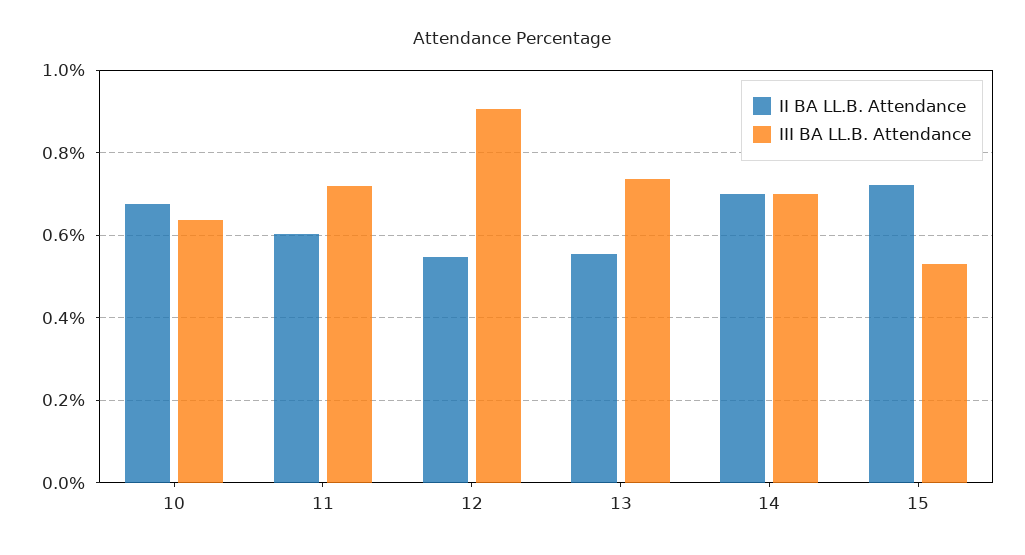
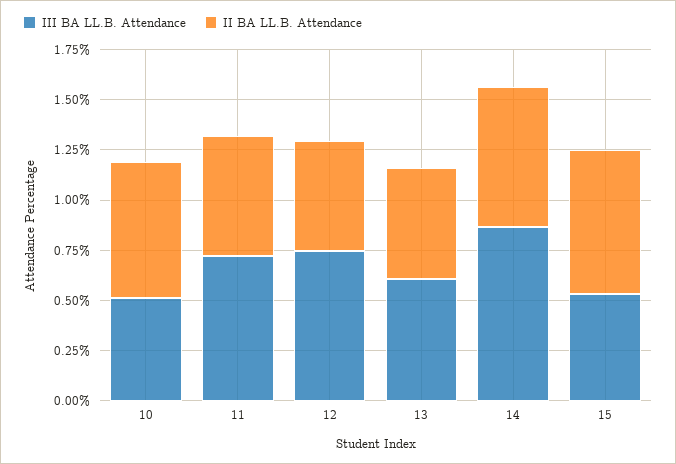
  {
    "II BA LL.B. Attendance": {
      "10": 0.68,
      "11": 0.6,
      "12": 0.54,
      "13": 0.56,
      "14": 0.7,
      "15": 0.72
    },
    "III BA LL.B. Attendance": {
-     "10": 0.64,
+     "10": 0.5,
      "11": 0.72,
-     "12": 0.9,
+     "12": 0.75,
-     "13": 0.74,
+     "13": 0.6,
-     "14": 0.7,
+     "14": 0.85,
      "15": 0.54
    }
  }

